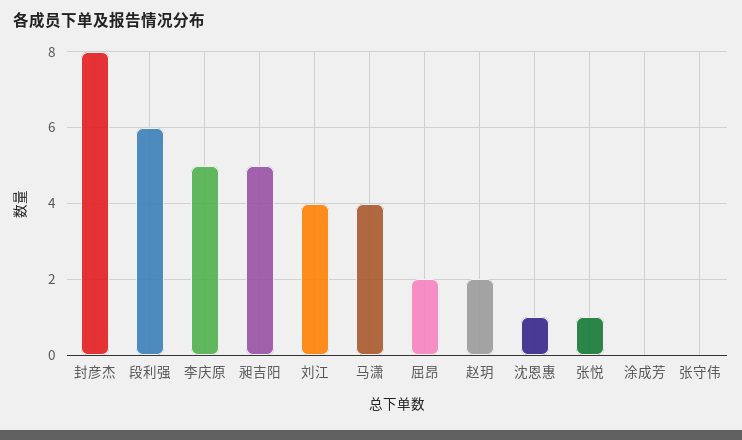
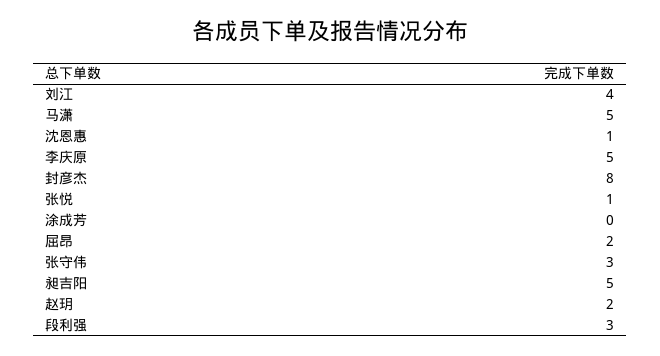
  {
    "封彦杰": 8,
-   "段利强": 6,
+   "段利强": 3,
    "李庆原": 5,
    "昶吉阳": 5,
    "刘江": 4,
-   "马潇": 4,
+   "马潇": 5,
    "屈昂": 2,
    "赵玥": 2,
    "沈恩惠": 1,
    "张悦": 1,
    "涂成芳": 0,
-   "张守伟": 0
+   "张守伟": 3
  }

